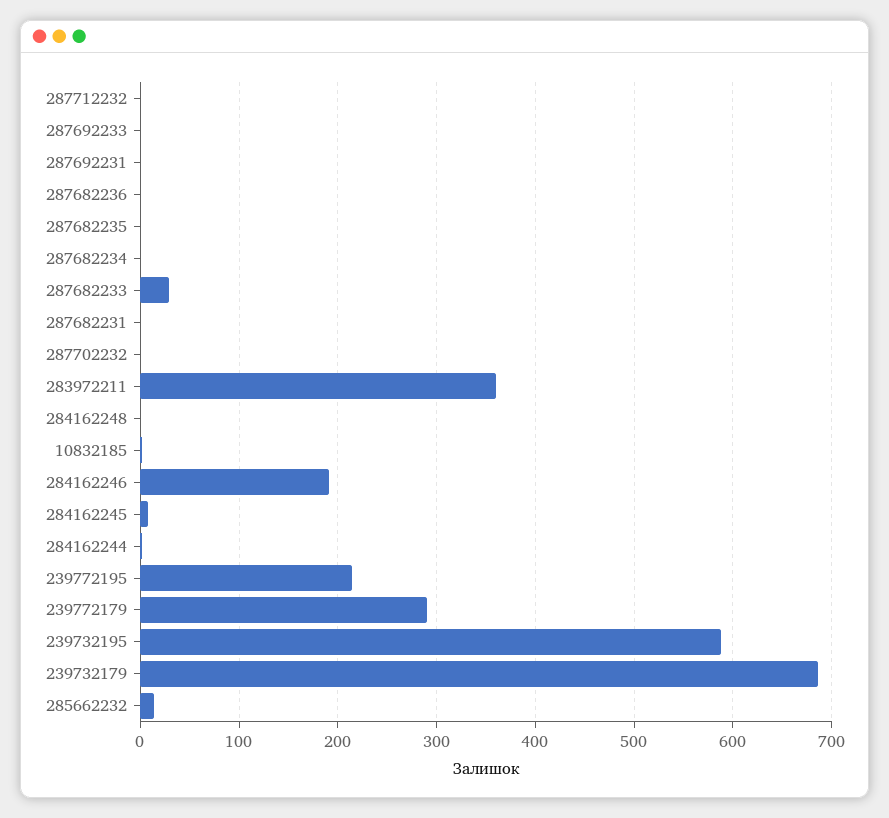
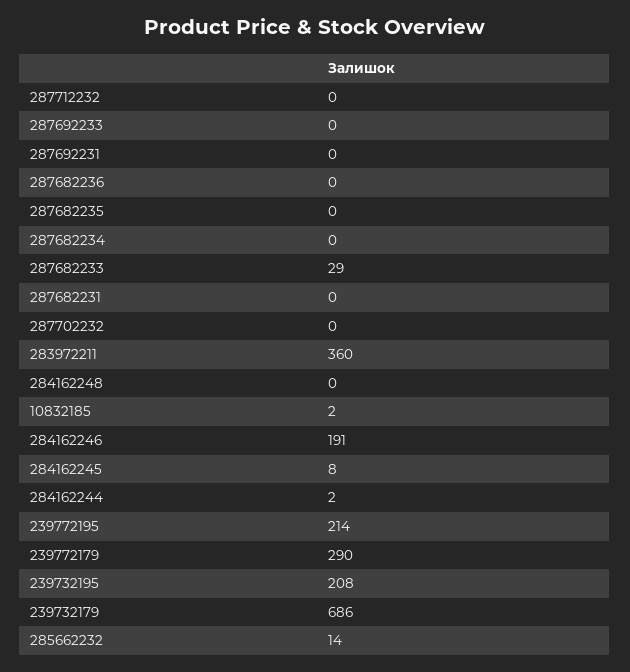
  {
    "287712232": 0,
    "287692233": 0,
    "287692231": 0,
    "287682236": 0,
    "287682235": 0,
    "287682234": 0,
    "287682233": 29,
    "287682231": 0,
    "287702232": 0,
    "283972211": 360,
    "284162248": 0,
    "10832185": 2,
    "284162246": 191,
    "284162245": 8,
    "284162244": 2,
    "239772195": 214,
    "239772179": 290,
-   "239732195": 590,
+   "239732195": 208,
    "239732179": 686,
    "285662232": 14
  }

